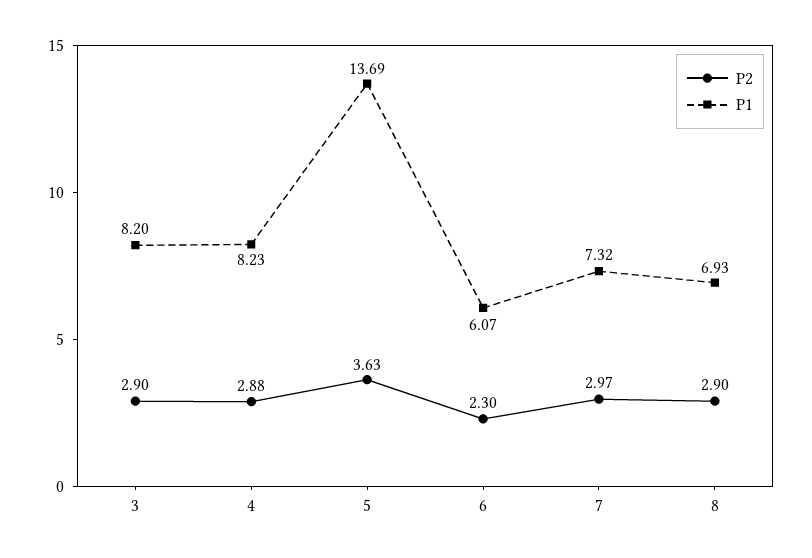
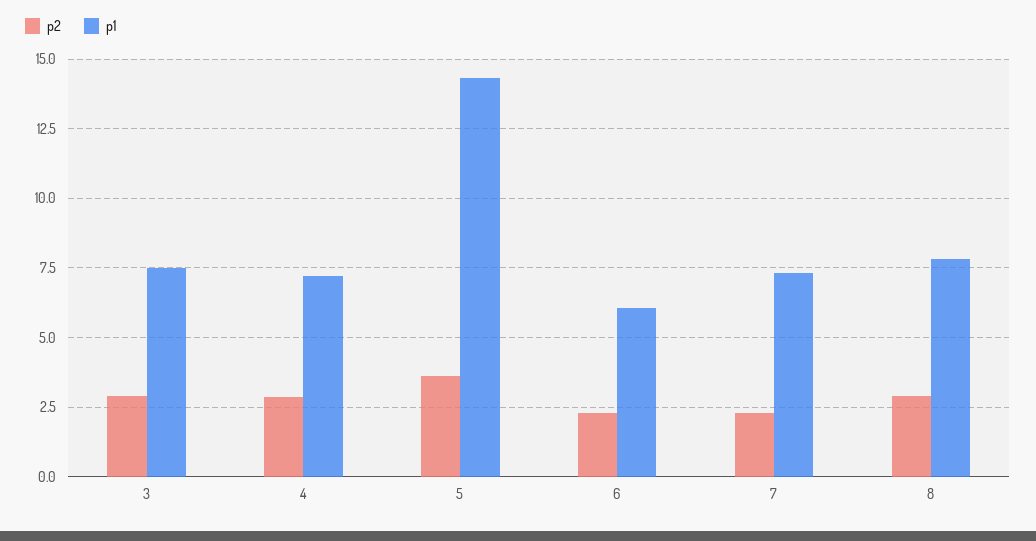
  {
    "P2": {
      "3": 2.9,
      "4": 2.88,
      "5": 3.63,
      "6": 2.3,
-     "7": 2.97,
+     "7": 2.25,
      "8": 2.9
    },
    "P1": {
-     "3": 8.2,
+     "3": 7.5,
-     "4": 8.23,
+     "4": 7.25,
-     "5": 13.69,
+     "5": 14.25,
      "6": 6.07,
      "7": 7.32,
-     "8": 6.93
+     "8": 7.75
    }
  }

